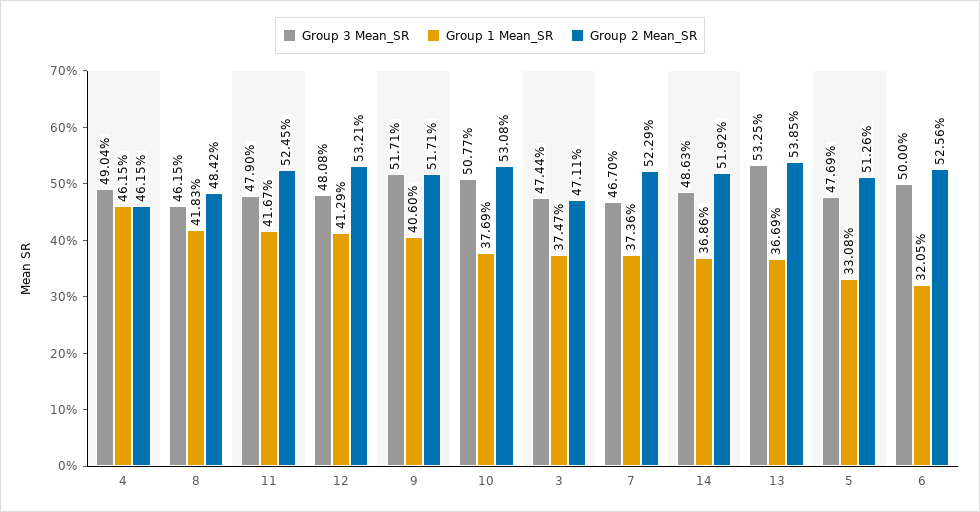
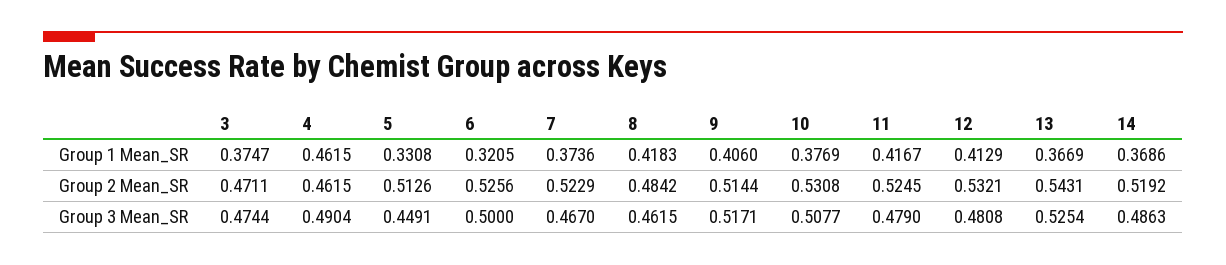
  {
    "Group 3 Mean_SR": {
      "4": 0.4904,
      "8": 0.4615,
      "11": 0.479,
      "12": 0.4808,
      "9": 0.5171,
      "10": 0.5077,
      "3": 0.4744,
      "7": 0.467,
      "14": 0.4863,
-     "13": 0.5325,
+     "13": 0.5254,
-     "5": 0.4769,
+     "5": 0.4491,
      "6": 0.5
    },
    "Group 1 Mean_SR": {
      "4": 0.4615,
      "8": 0.4183,
      "11": 0.4167,
      "12": 0.4129,
      "9": 0.406,
      "10": 0.3769,
      "3": 0.3747,
      "7": 0.3736,
      "14": 0.3686,
      "13": 0.3669,
      "5": 0.3308,
      "6": 0.3205
    },
    "Group 2 Mean_SR": {
      "4": 0.4615,
      "8": 0.4842,
      "11": 0.5245,
      "12": 0.5321,
-     "9": 0.5171,
+     "9": 0.5144,
      "10": 0.5308,
      "3": 0.4711,
      "7": 0.5229,
      "14": 0.5192,
-     "13": 0.5385,
+     "13": 0.5431,
      "5": 0.5126,
      "6": 0.5256
    }
  }

